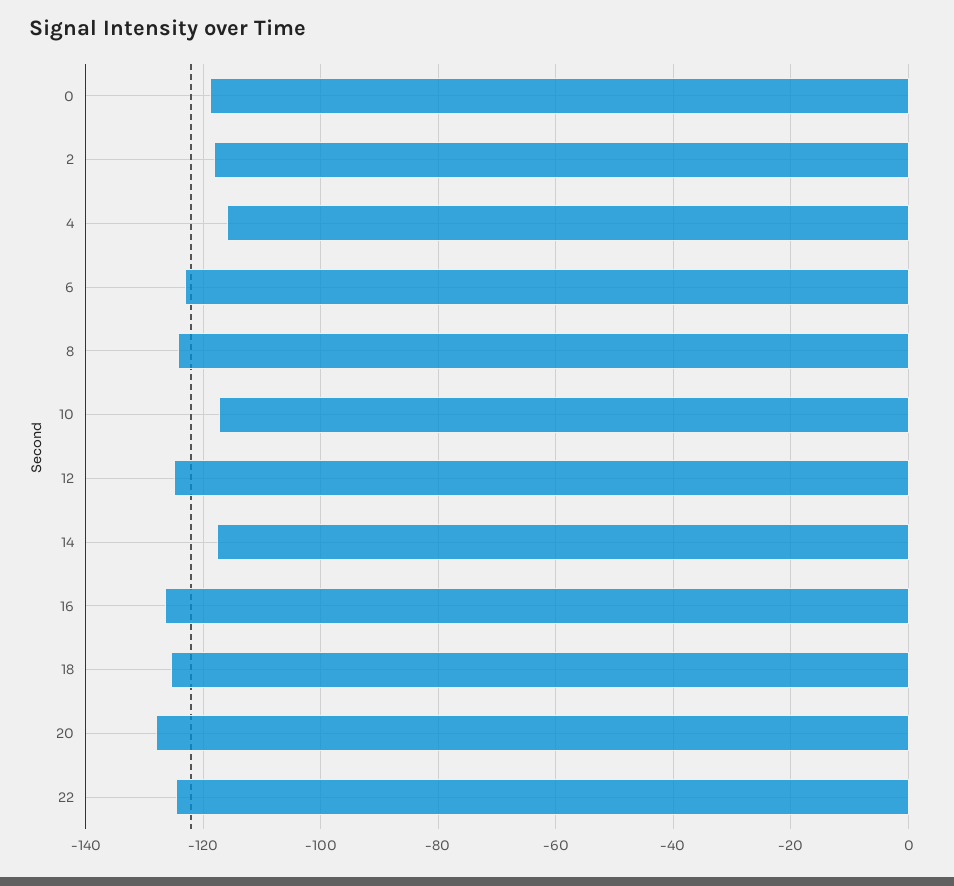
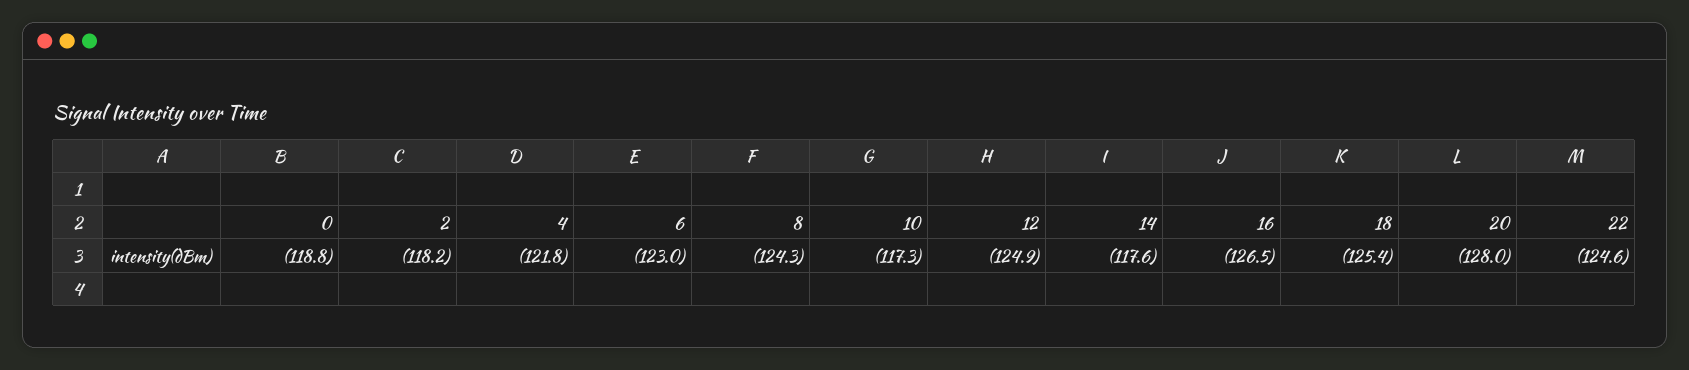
  {
    "0": -118.8,
    "2": -118.2,
-   "4": -116,
+   "4": -121.8,
    "6": -123,
    "8": -124.3,
    "10": -117.3,
    "12": -124.9,
    "14": -117.6,
    "16": -126.5,
    "18": -125.4,
    "20": -128,
    "22": -124.6
  }

